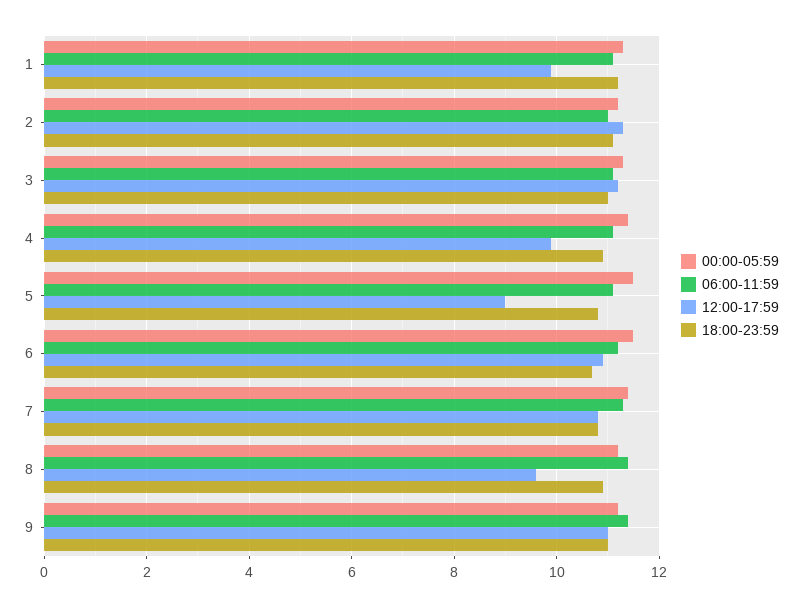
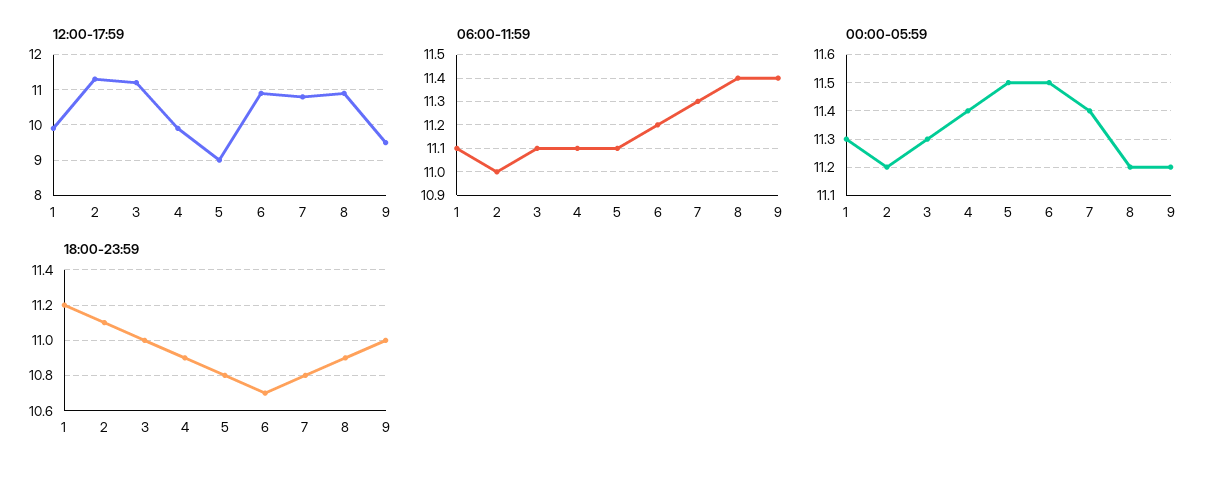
  {
    "00:00-05:59": {
      "1": 11.3,
      "2": 11.2,
      "3": 11.3,
      "4": 11.4,
      "5": 11.5,
      "6": 11.5,
      "7": 11.4,
      "8": 11.2,
      "9": 11.2
    },
    "06:00-11:59": {
      "1": 11.1,
      "2": 11,
      "3": 11.1,
      "4": 11.1,
      "5": 11.1,
      "6": 11.2,
      "7": 11.3,
      "8": 11.4,
      "9": 11.4
    },
    "12:00-17:59": {
      "1": 10,
      "2": 11.5,
      "3": 11,
      "4": 10,
      "5": 9,
      "6": 11,
      "7": 11,
-     "8": 9.5,
+     "8": 11,
-     "9": 11
+     "9": 9.5
    },
    "18:00-23:59": {
      "1": 11.2,
      "2": 11.1,
      "3": 11,
      "4": 10.9,
      "5": 10.8,
      "6": 10.7,
      "7": 10.8,
      "8": 10.9,
      "9": 11
    }
  }

